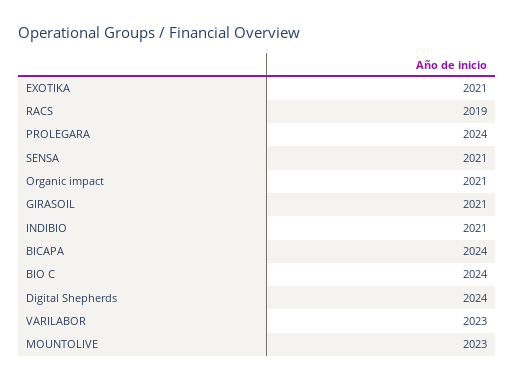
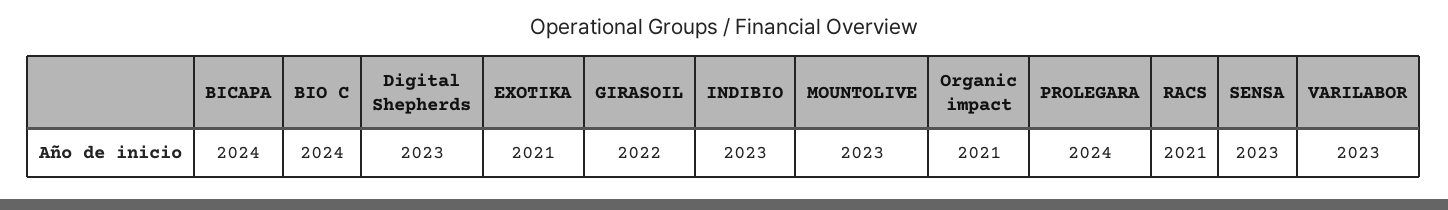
  {
    "EXOTIKA": 2021,
-   "RACS": 2019,
+   "RACS": 2021,
    "PROLEGARA": 2024,
-   "SENSA": 2021,
+   "SENSA": 2023,
    "Organic impact": 2021,
-   "GIRASOIL": 2021,
+   "GIRASOIL": 2022,
-   "INDIBIO": 2021,
+   "INDIBIO": 2023,
    "BICAPA": 2024,
    "BIO C": 2024,
-   "Digital Shepherds": 2024,
+   "Digital Shepherds": 2023,
    "VARILABOR": 2023,
    "MOUNTOLIVE": 2023
  }

